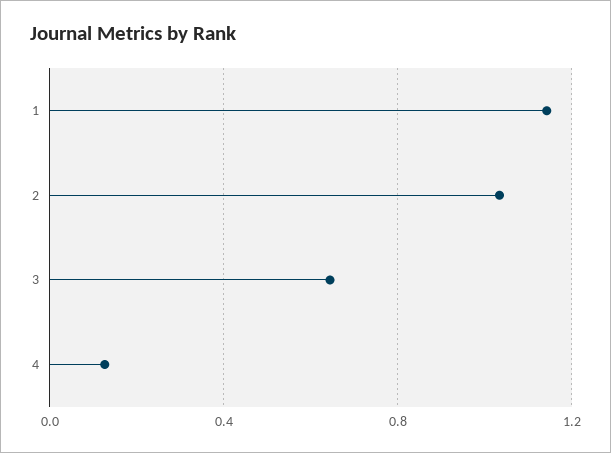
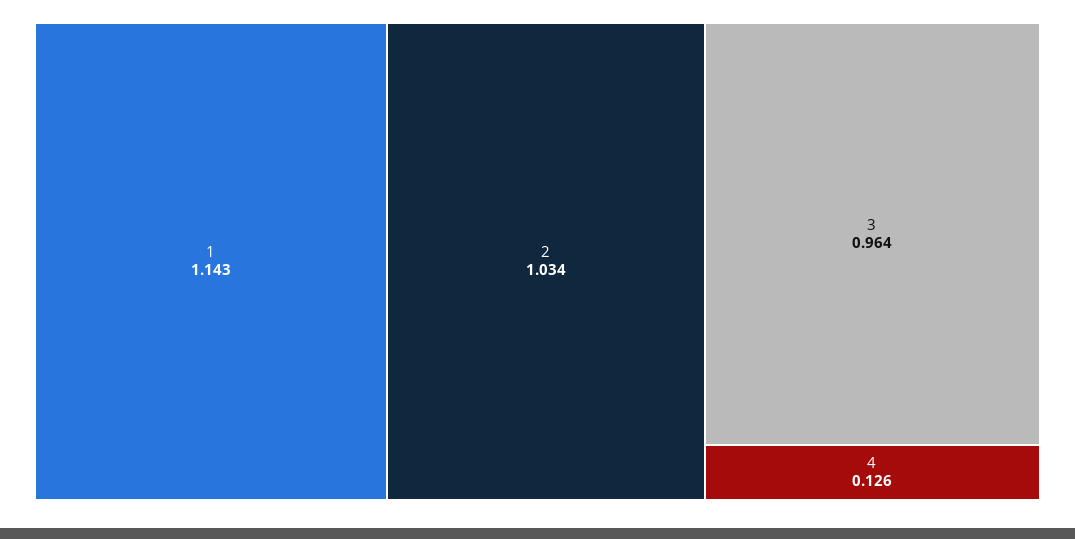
  {
    "1": 1.143,
    "2": 1.034,
-   "3": 0.65,
+   "3": 0.964,
    "4": 0.126
  }

